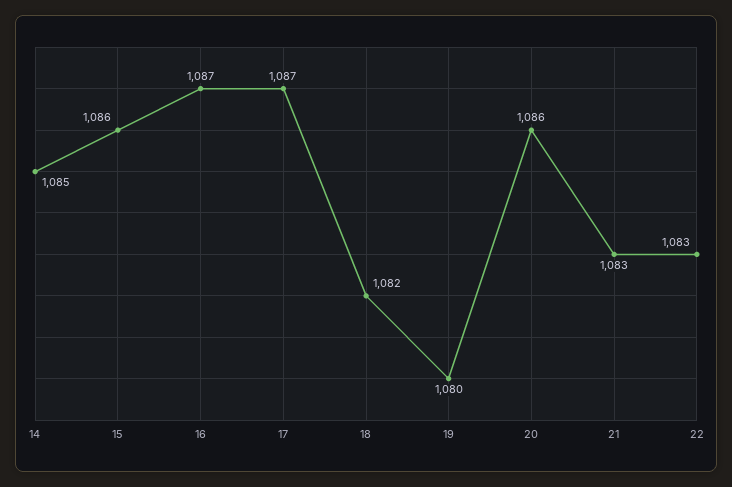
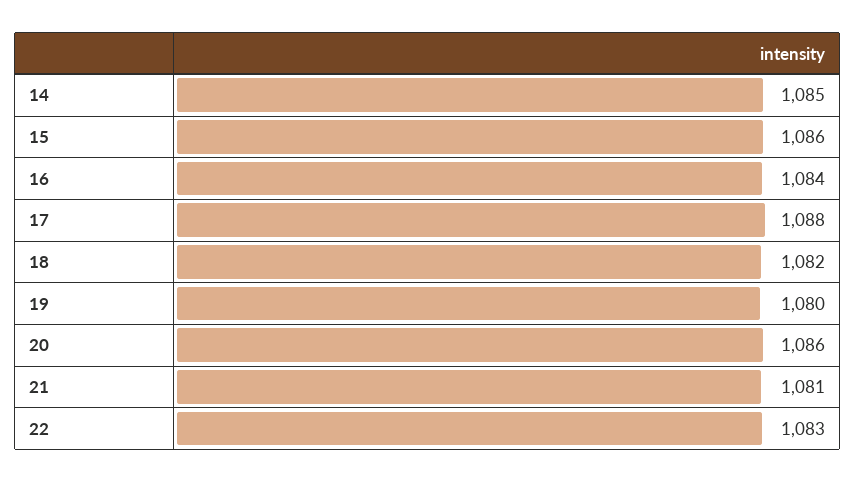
  {
    "14": 1085,
    "15": 1086,
-   "16": 1087,
+   "16": 1084,
-   "17": 1087,
+   "17": 1088,
    "18": 1082,
    "19": 1080,
    "20": 1086,
-   "21": 1083,
+   "21": 1081,
    "22": 1083
  }

